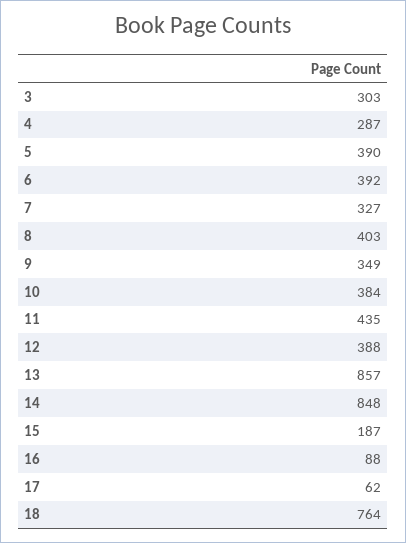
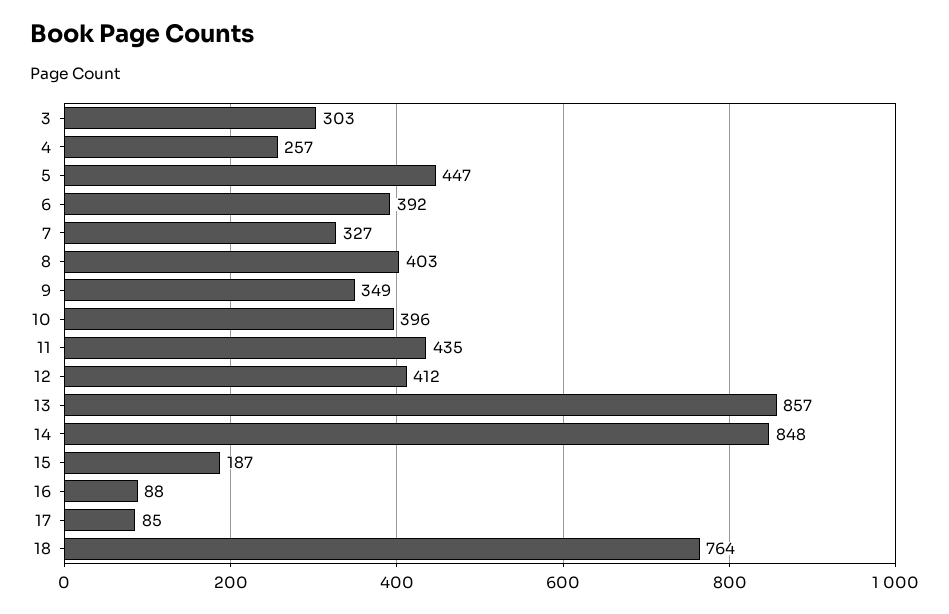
  {
    "3": 303,
-   "4": 287,
+   "4": 257,
-   "5": 390,
+   "5": 447,
    "6": 392,
    "7": 327,
    "8": 403,
    "9": 349,
-   "10": 384,
+   "10": 396,
    "11": 435,
-   "12": 388,
+   "12": 412,
    "13": 857,
    "14": 848,
    "15": 187,
    "16": 88,
-   "17": 62,
+   "17": 85,
    "18": 764
  }

